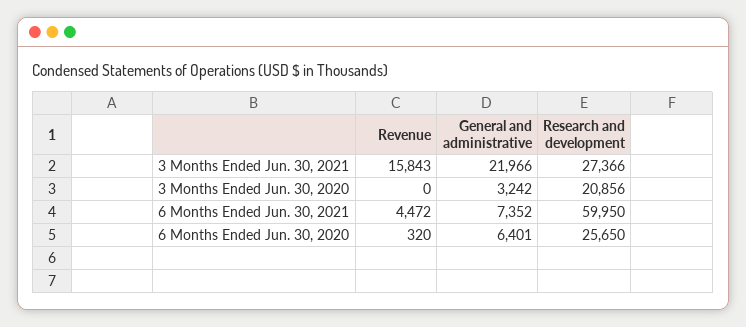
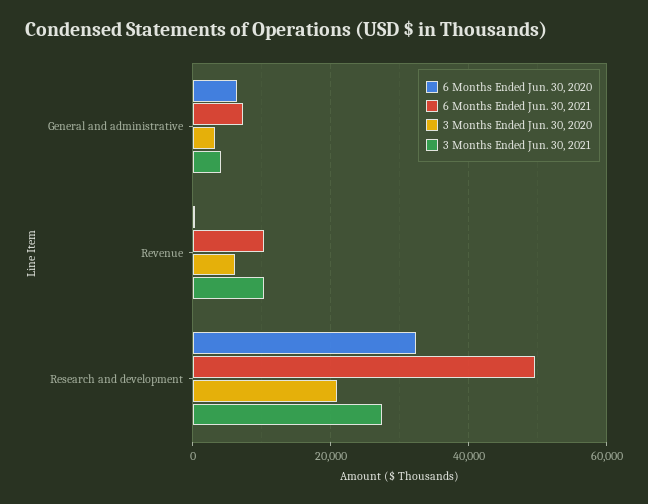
  {
    "3 Months Ended Jun. 30, 2021": {
-     "Revenue": 15843,
+     "Revenue": 10000,
-     "General and administrative": 21966,
+     "General and administrative": 4000,
      "Research and development": 27366
    },
    "3 Months Ended Jun. 30, 2020": {
-     "Revenue": 0,
+     "Revenue": 6000,
      "General and administrative": 3242,
      "Research and development": 20856
    },
    "6 Months Ended Jun. 30, 2021": {
-     "Revenue": 4472,
+     "Revenue": 10000,
      "General and administrative": 7352,
-     "Research and development": 59950
+     "Research and development": 50000
    },
    "6 Months Ended Jun. 30, 2020": {
      "Revenue": 320,
      "General and administrative": 6401,
-     "Research and development": 25650
+     "Research and development": 32000
    }
  }

